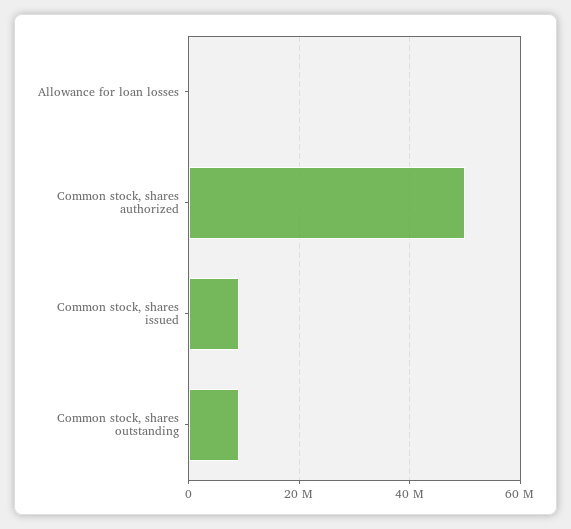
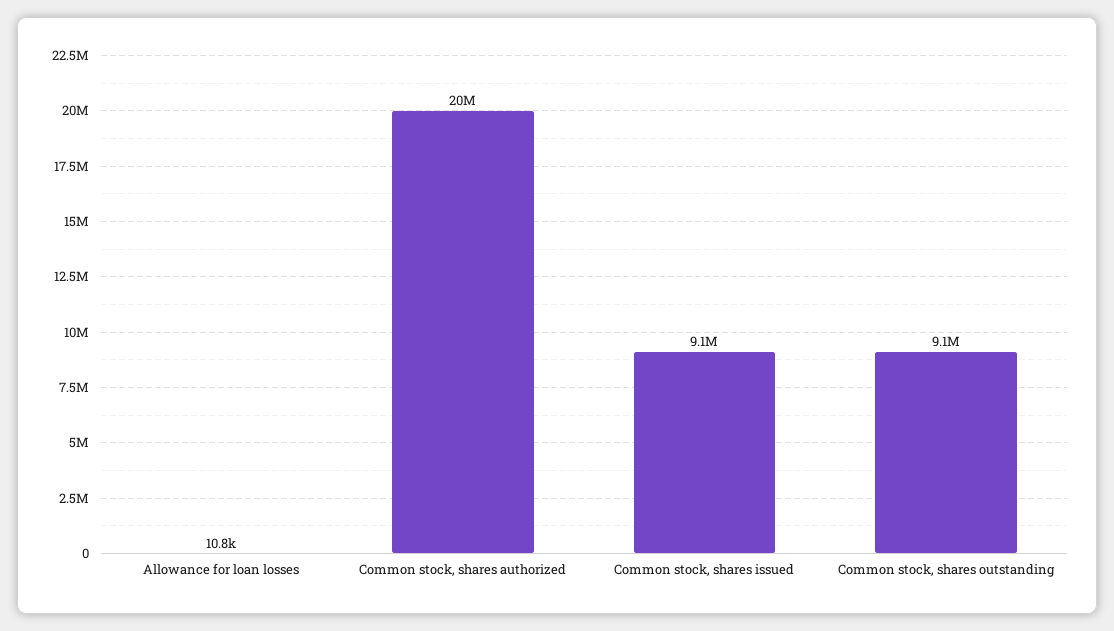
  {
    "Allowance for loan losses": 10800,
-   "Common stock, shares authorized": 50000000,
+   "Common stock, shares authorized": 20000000,
    "Common stock, shares issued": 9100000,
    "Common stock, shares outstanding": 9100000
  }

